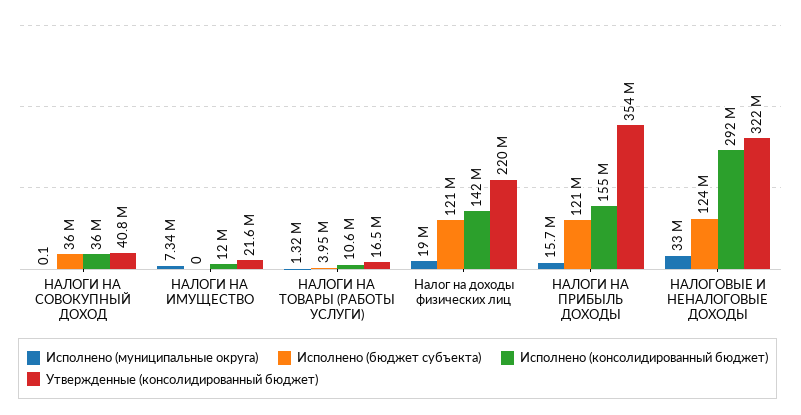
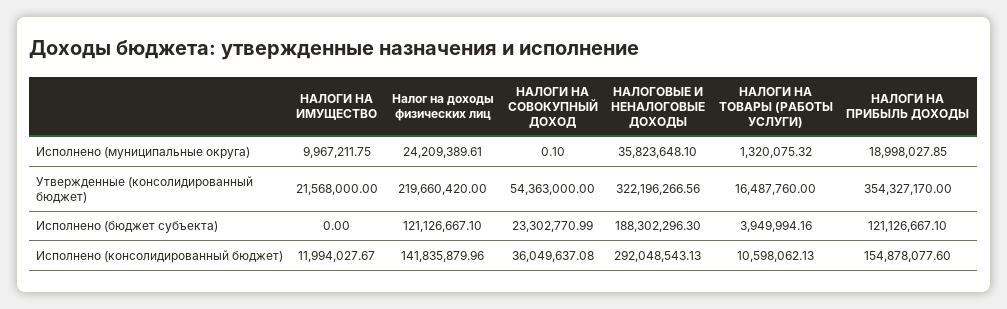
  {
    "Исполнено (муниципальные округа)": {
      "НАЛОГИ НА СОВОКУПНЫЙ ДОХОД": 0.1,
-     "НАЛОГИ НА ИМУЩЕСТВО": 7340000,
+     "НАЛОГИ НА ИМУЩЕСТВО": 9967211.75,
      "НАЛОГИ НА ТОВАРЫ (РАБОТЫ УСЛУГИ)": 1320075.32,
-     "Налог на доходы физических лиц": 19000000,
+     "Налог на доходы физических лиц": 24209389.61,
-     "НАЛОГИ НА ПРИБЫЛЬ ДОХОДЫ": 15700000,
+     "НАЛОГИ НА ПРИБЫЛЬ ДОХОДЫ": 18998027.85,
-     "НАЛОГОВЫЕ И НЕНАЛОГОВЫЕ ДОХОДЫ": 33000000
+     "НАЛОГОВЫЕ И НЕНАЛОГОВЫЕ ДОХОДЫ": 35823648.1
    },
    "Исполнено (бюджет субъекта)": {
-     "НАЛОГИ НА СОВОКУПНЫЙ ДОХОД": 36000000,
+     "НАЛОГИ НА СОВОКУПНЫЙ ДОХОД": 23302770.99,
      "НАЛОГИ НА ИМУЩЕСТВО": 0,
      "НАЛОГИ НА ТОВАРЫ (РАБОТЫ УСЛУГИ)": 3949994.16,
      "Налог на доходы физических лиц": 121126667.1,
      "НАЛОГИ НА ПРИБЫЛЬ ДОХОДЫ": 121126667.1,
-     "НАЛОГОВЫЕ И НЕНАЛОГОВЫЕ ДОХОДЫ": 124000000
+     "НАЛОГОВЫЕ И НЕНАЛОГОВЫЕ ДОХОДЫ": 188302296.3
    },
    "Исполнено (консолидированный бюджет)": {
      "НАЛОГИ НА СОВОКУПНЫЙ ДОХОД": 36049637.08,
      "НАЛОГИ НА ИМУЩЕСТВО": 11994027.67,
      "НАЛОГИ НА ТОВАРЫ (РАБОТЫ УСЛУГИ)": 10598062.13,
      "Налог на доходы физических лиц": 141835879.96,
      "НАЛОГИ НА ПРИБЫЛЬ ДОХОДЫ": 154878077.6,
      "НАЛОГОВЫЕ И НЕНАЛОГОВЫЕ ДОХОДЫ": 292048543.13
    },
    "Утвержденные (консолидированный бюджет)": {
-     "НАЛОГИ НА СОВОКУПНЫЙ ДОХОД": 40800000,
+     "НАЛОГИ НА СОВОКУПНЫЙ ДОХОД": 54363000,
      "НАЛОГИ НА ИМУЩЕСТВО": 21568000,
      "НАЛОГИ НА ТОВАРЫ (РАБОТЫ УСЛУГИ)": 16487760,
      "Налог на доходы физических лиц": 219660420,
      "НАЛОГИ НА ПРИБЫЛЬ ДОХОДЫ": 354327170,
      "НАЛОГОВЫЕ И НЕНАЛОГОВЫЕ ДОХОДЫ": 322196266.56
    }
  }

